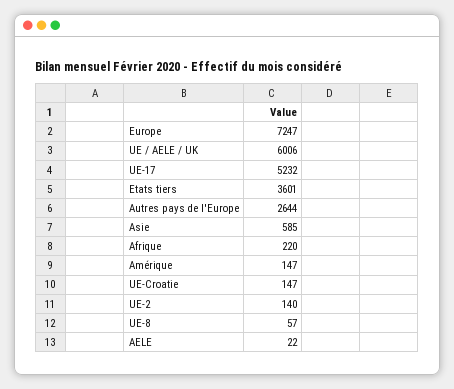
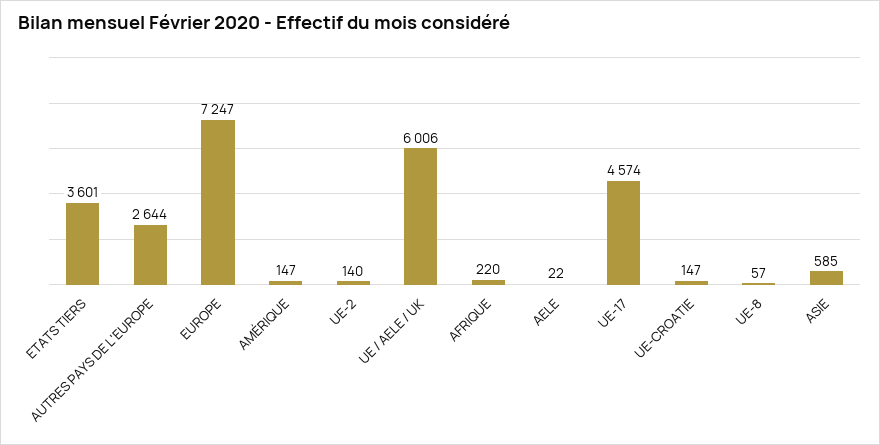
  {
    "Europe": 7247,
    "UE / AELE / UK": 6006,
-   "UE-17": 5232,
+   "UE-17": 4574,
    "Etats tiers": 3601,
    "Autres pays de l'Europe": 2644,
    "Asie": 585,
    "Afrique": 220,
    "Amérique": 147,
    "UE-Croatie": 147,
    "UE-2": 140,
    "UE-8": 57,
    "AELE": 22
  }

